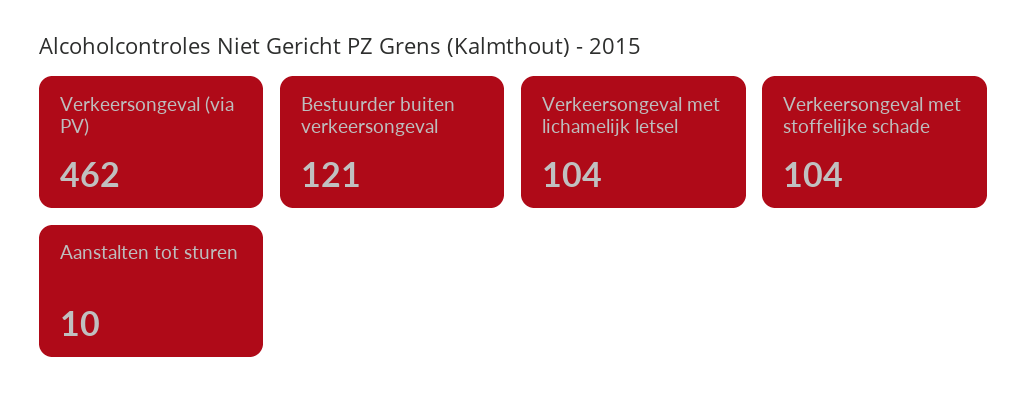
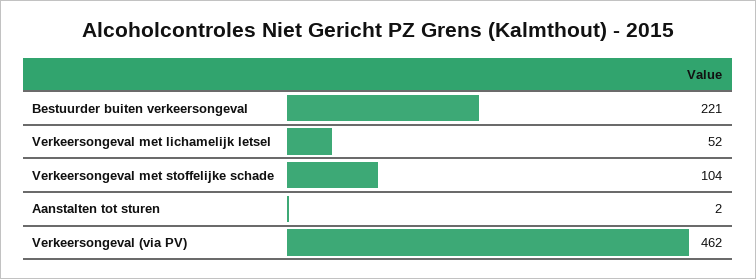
  {
    "Verkeersongeval (via PV)": 462,
-   "Bestuurder buiten verkeersongeval": 121,
+   "Bestuurder buiten verkeersongeval": 221,
-   "Verkeersongeval met lichamelijk letsel": 104,
+   "Verkeersongeval met lichamelijk letsel": 52,
    "Verkeersongeval met stoffelijke schade": 104,
-   "Aanstalten tot sturen": 10
+   "Aanstalten tot sturen": 2
  }

